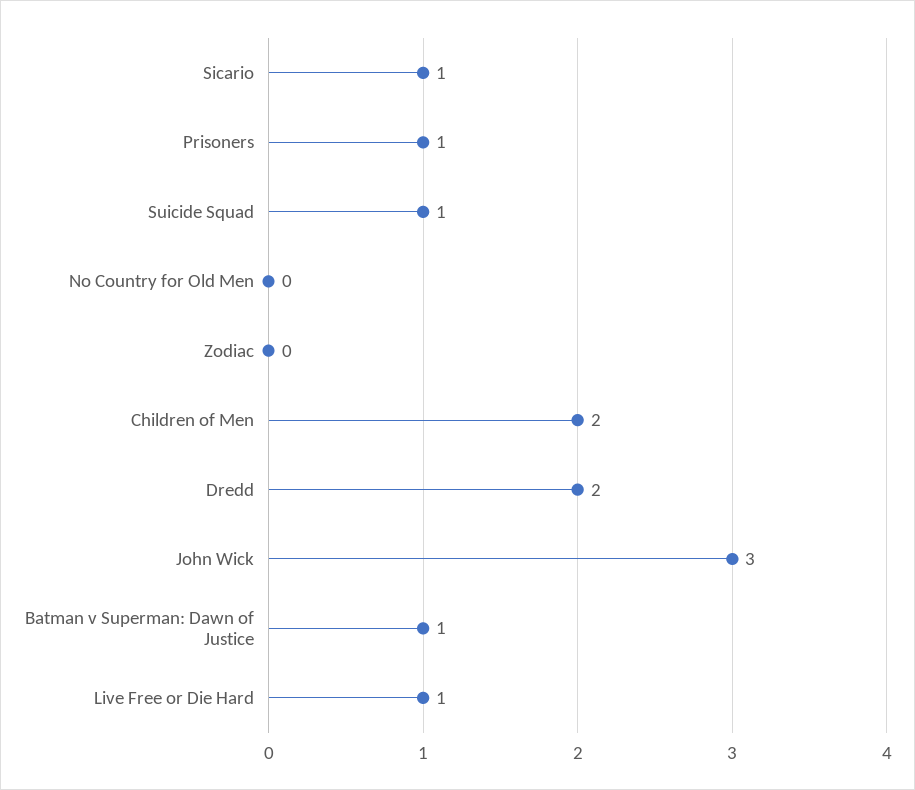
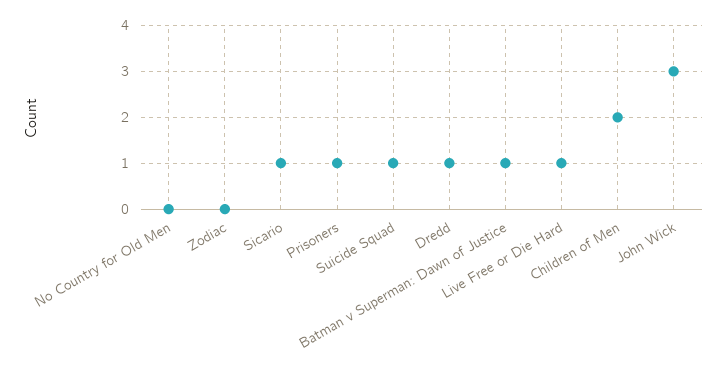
  {
    "Sicario": 1,
    "Prisoners": 1,
    "Suicide Squad": 1,
    "No Country for Old Men": 0,
    "Zodiac": 0,
    "Children of Men": 2,
-   "Dredd": 2,
+   "Dredd": 1,
    "John Wick": 3,
    "Batman v Superman: Dawn of Justice": 1,
    "Live Free or Die Hard": 1
  }

